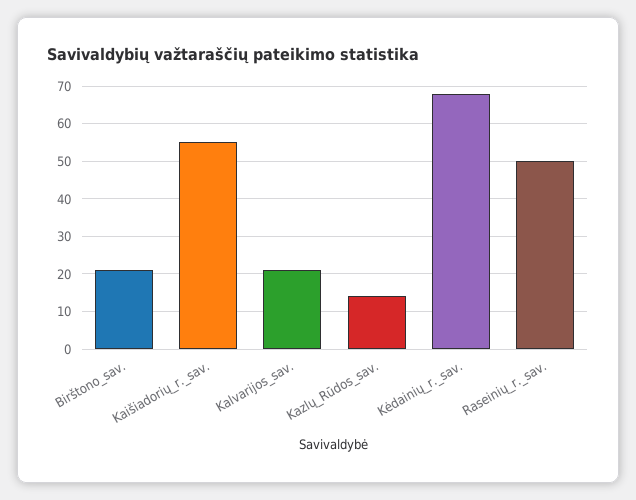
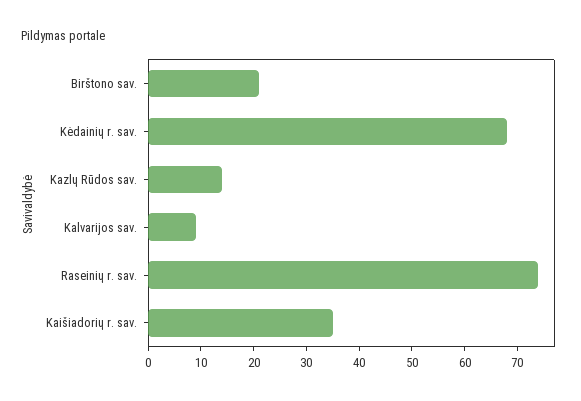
  {
    "Birštono_sav.": 20,
-   "Kaišiadorių_r._sav.": 55,
+   "Kaišiadorių_r._sav.": 35,
-   "Kalvarijos_sav.": 20,
+   "Kalvarijos_sav.": 10,
    "Kazlų_Rūdos_sav.": 15,
    "Kėdainių_r._sav.": 70,
-   "Raseinių_r._sav.": 50
+   "Raseinių_r._sav.": 75
  }

